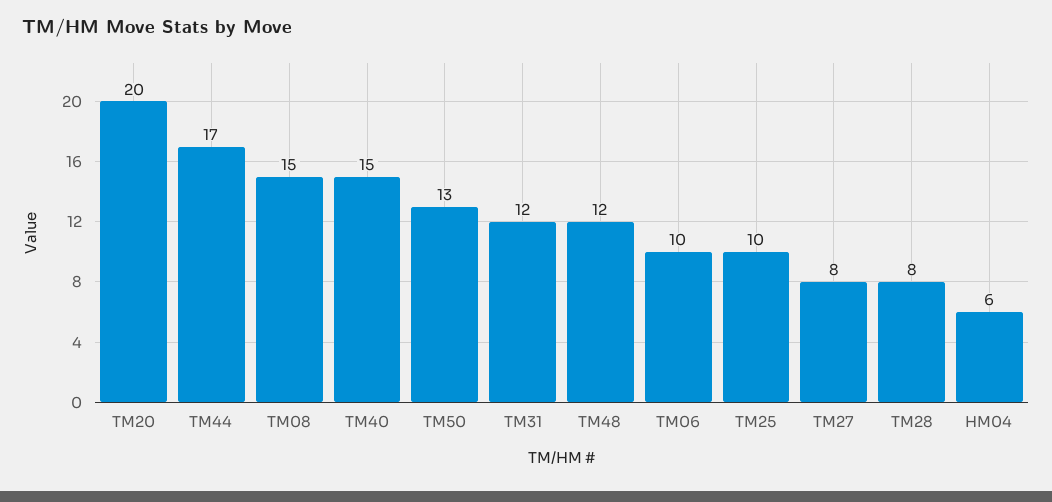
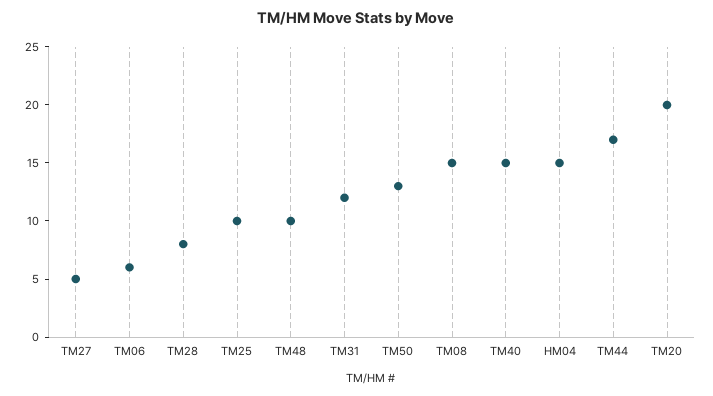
  {
    "TM20": 20,
    "TM44": 17,
    "TM08": 15,
    "TM40": 15,
    "TM50": 13,
    "TM31": 12,
-   "TM48": 12,
+   "TM48": 10,
-   "TM06": 10,
+   "TM06": 6,
    "TM25": 10,
-   "TM27": 8,
+   "TM27": 5,
    "TM28": 8,
-   "HM04": 6
+   "HM04": 15
  }

